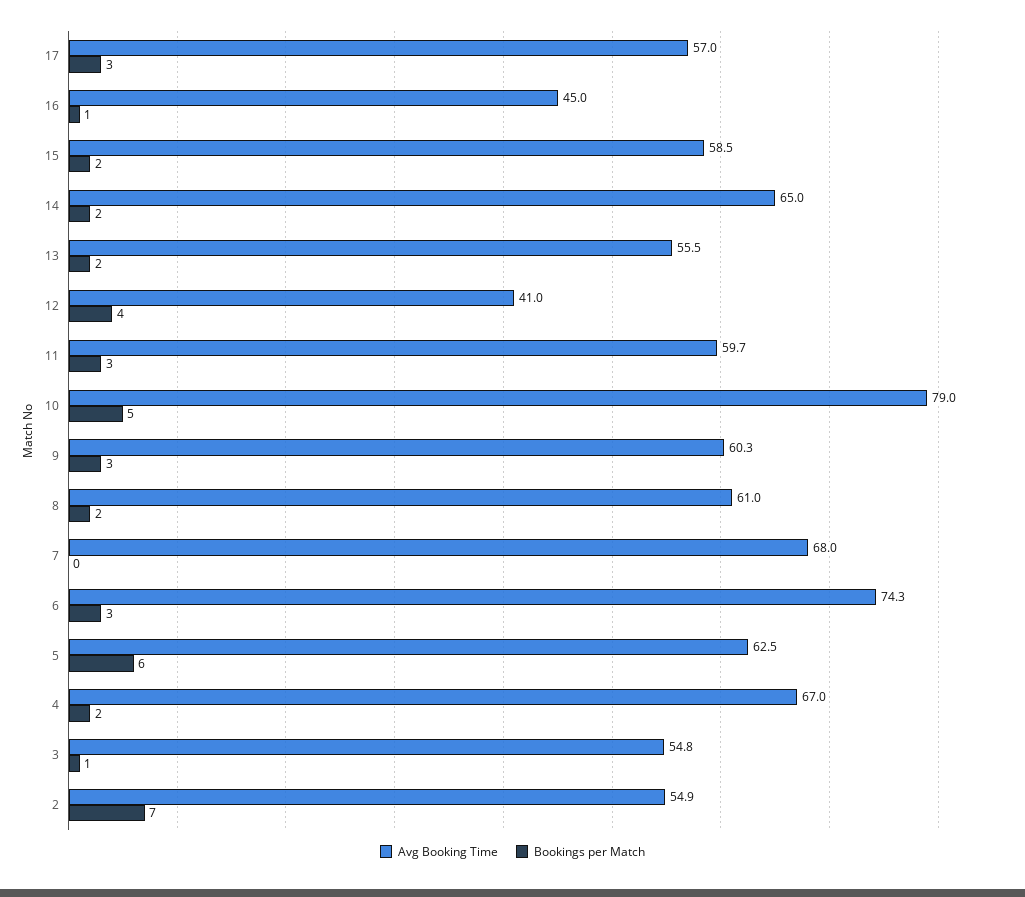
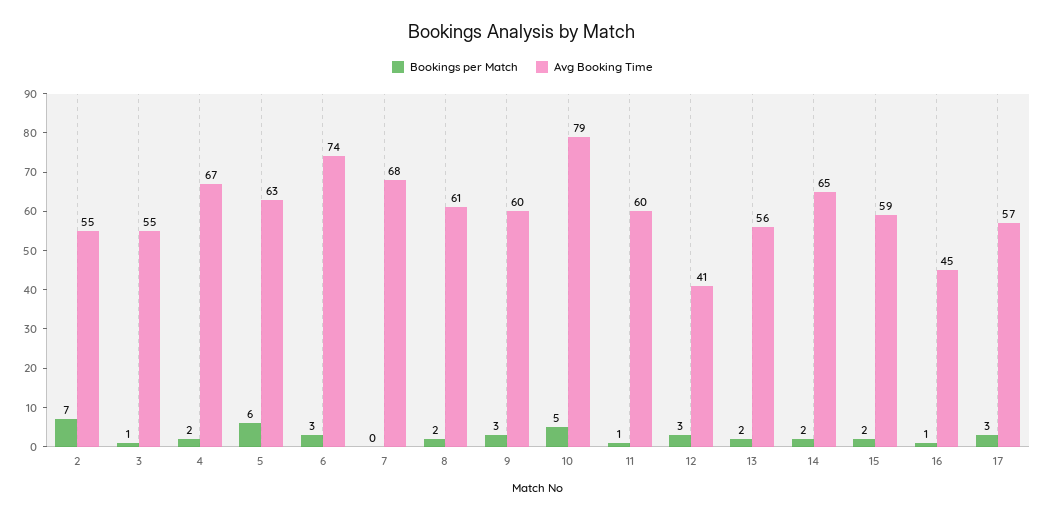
  {
    "Avg Booking Time": {
      "17": 57,
      "16": 45,
      "15": 58.5,
      "14": 65,
      "13": 55.5,
      "12": 41,
      "11": 59.7,
      "10": 79,
      "9": 60.3,
      "8": 61,
      "7": 68,
      "6": 74.3,
      "5": 62.5,
      "4": 67,
      "3": 54.8,
      "2": 54.9
    },
    "Bookings per Match": {
      "17": 3,
      "16": 1,
      "15": 2,
      "14": 2,
      "13": 2,
-     "12": 4,
+     "12": 3,
-     "11": 3,
+     "11": 1,
      "10": 5,
      "9": 3,
      "8": 2,
      "7": 0,
      "6": 3,
      "5": 6,
      "4": 2,
      "3": 1,
      "2": 7
    }
  }

